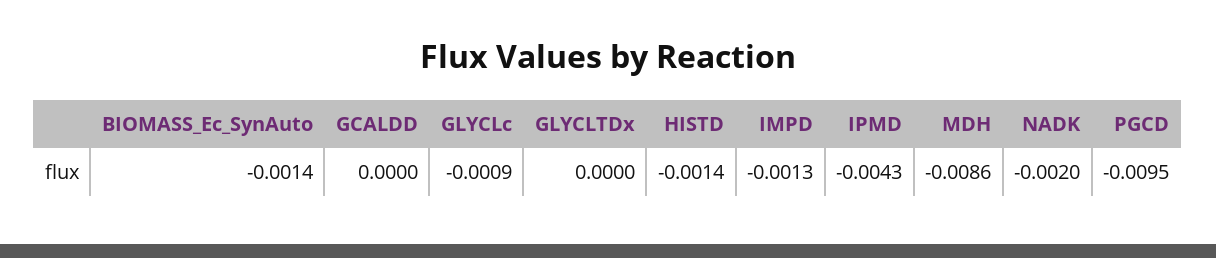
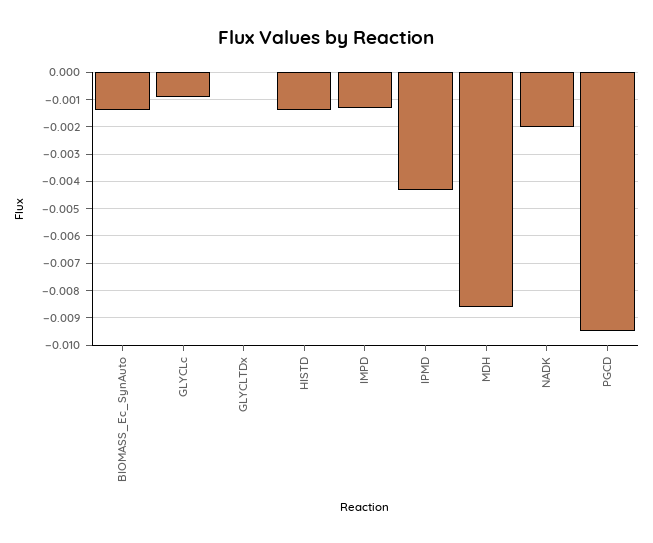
  {
    "BIOMASS_Ec_SynAuto": -0.0014,
-   "GCALDD": 0,
    "GLYCLc": -0.0009,
    "GLYCLTDx": 0,
    "HISTD": -0.0014,
    "IMPD": -0.0013,
    "IPMD": -0.0043,
    "MDH": -0.0086,
    "NADK": -0.002,
    "PGCD": -0.0095
  }

